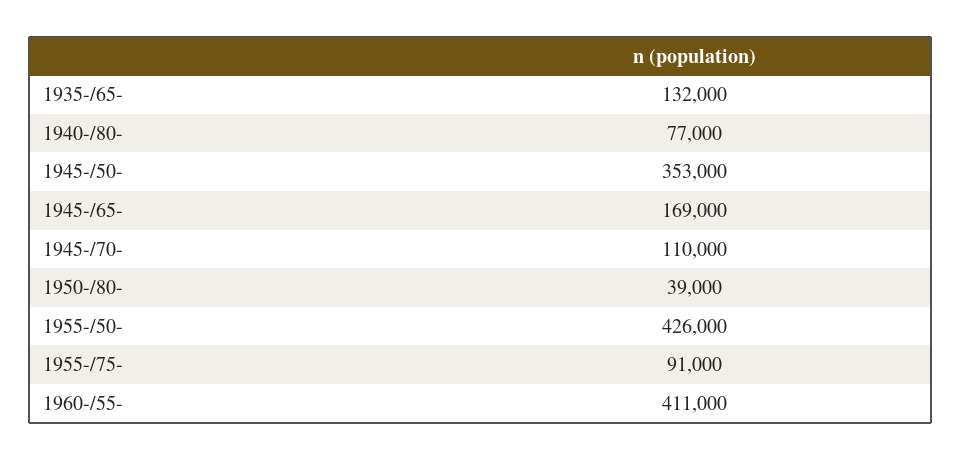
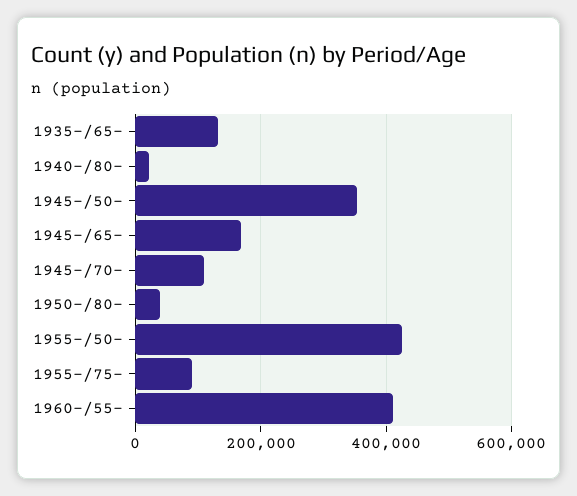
  {
    "1935-/65-": 132000,
-   "1940-/80-": 77000,
+   "1940-/80-": 20000,
    "1945-/50-": 353000,
    "1945-/65-": 169000,
    "1945-/70-": 110000,
    "1950-/80-": 39000,
    "1955-/50-": 426000,
    "1955-/75-": 91000,
    "1960-/55-": 411000
  }

